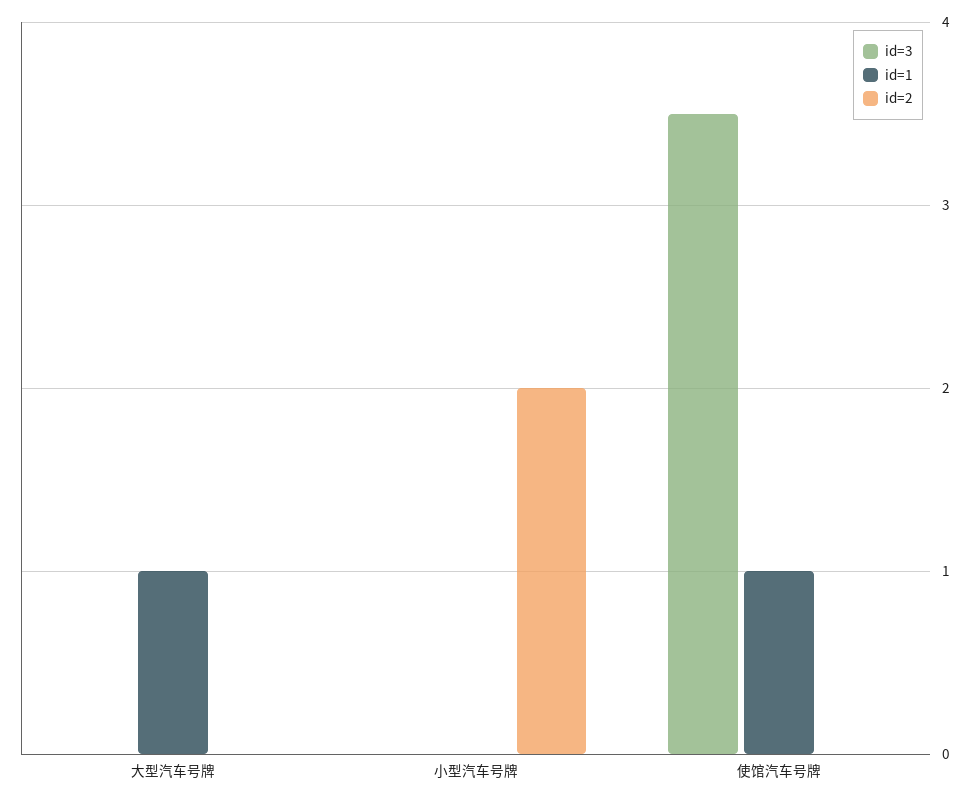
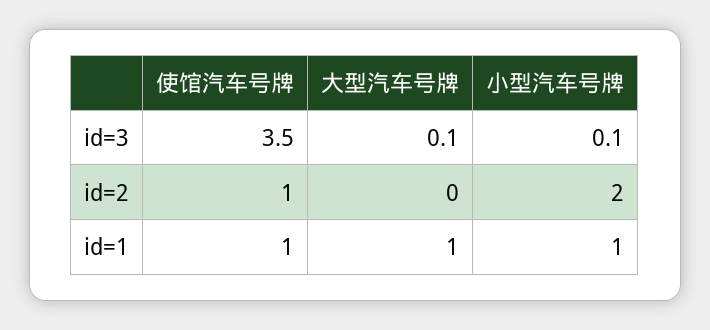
  {
    "id=3": {
-     "大型汽车号牌": 0,
+     "大型汽车号牌": 0.1,
-     "小型汽车号牌": 0,
+     "小型汽车号牌": 0.1,
      "使馆汽车号牌": 3.5
    },
    "id=1": {
      "大型汽车号牌": 1,
-     "小型汽车号牌": 0,
+     "小型汽车号牌": 1,
      "使馆汽车号牌": 1
    },
    "id=2": {
      "大型汽车号牌": 0,
      "小型汽车号牌": 2,
-     "使馆汽车号牌": 0
+     "使馆汽车号牌": 1
    }
  }

